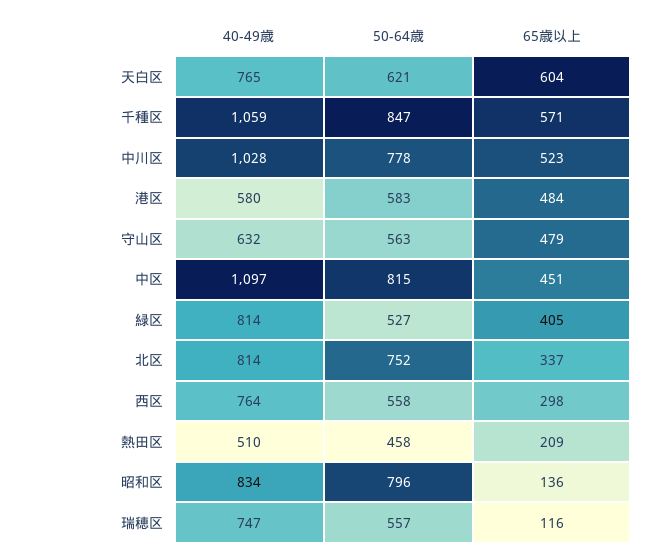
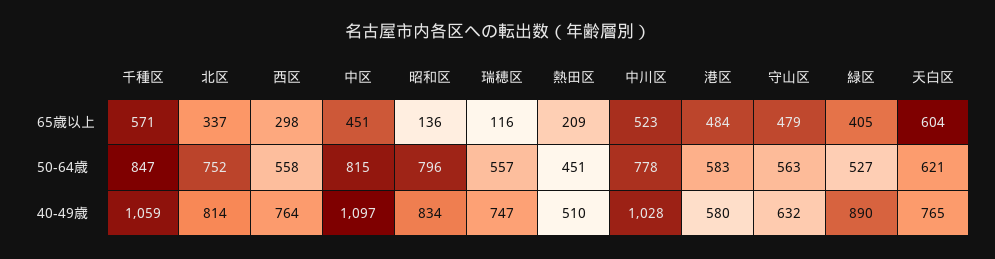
  {
    "40-49歳": {
      "天白区": 765,
      "千種区": 1059,
      "中川区": 1028,
      "港区": 580,
      "守山区": 632,
      "中区": 1097,
-     "緑区": 814,
+     "緑区": 890,
      "北区": 814,
      "西区": 764,
      "熱田区": 510,
      "昭和区": 834,
      "瑞穂区": 747
    },
    "50-64歳": {
      "天白区": 621,
      "千種区": 847,
      "中川区": 778,
      "港区": 583,
      "守山区": 563,
      "中区": 815,
      "緑区": 527,
      "北区": 752,
      "西区": 558,
-     "熱田区": 458,
+     "熱田区": 451,
      "昭和区": 796,
      "瑞穂区": 557
    },
    "65歳以上": {
      "天白区": 604,
      "千種区": 571,
      "中川区": 523,
      "港区": 484,
      "守山区": 479,
      "中区": 451,
      "緑区": 405,
      "北区": 337,
      "西区": 298,
      "熱田区": 209,
      "昭和区": 136,
      "瑞穂区": 116
    }
  }

